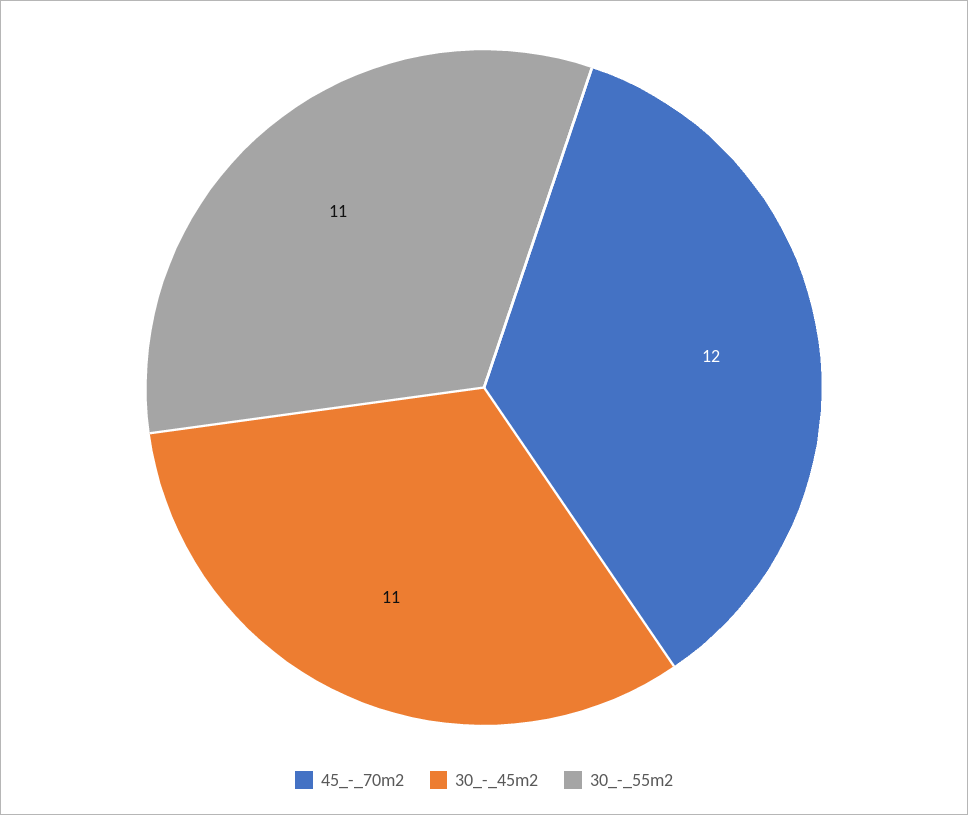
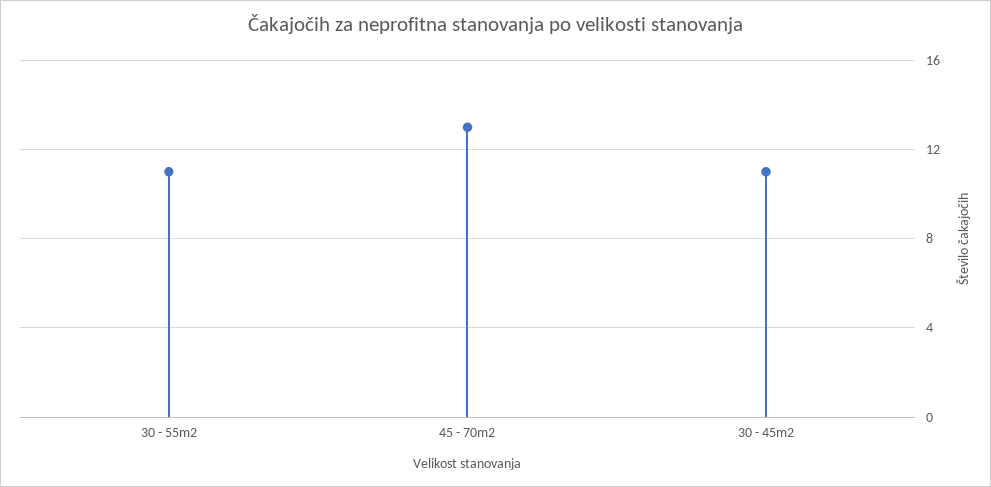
  {
-   "45_-_70m2": 12,
+   "45_-_70m2": 13,
    "30_-_45m2": 11,
    "30_-_55m2": 11
  }

